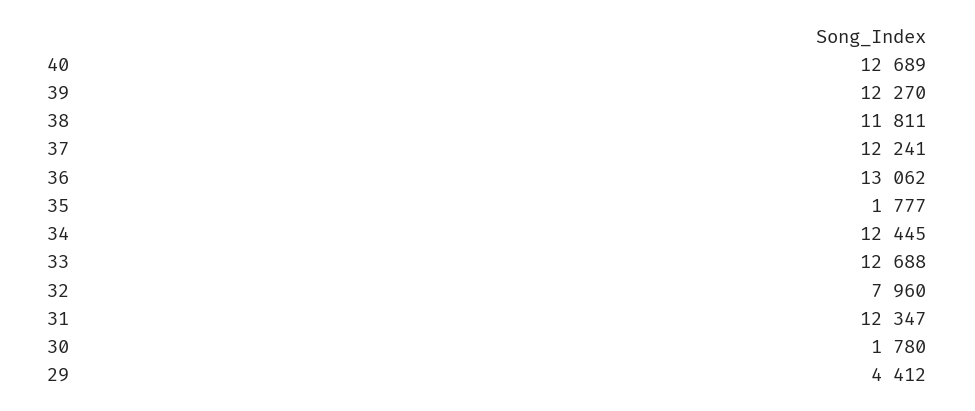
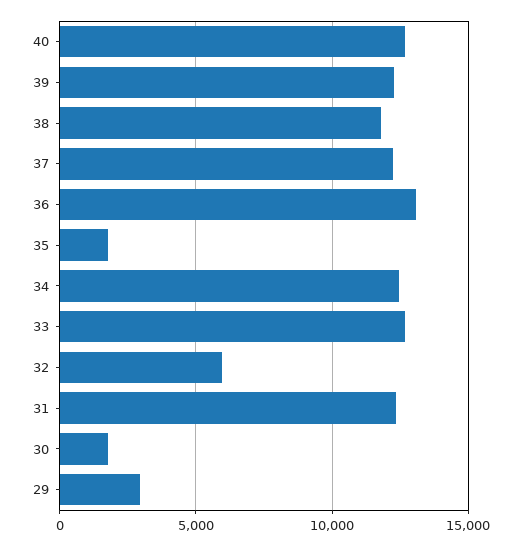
  {
    "40": 12689,
    "39": 12270,
    "38": 11811,
    "37": 12241,
    "36": 13062,
    "35": 1777,
    "34": 12445,
    "33": 12688,
-   "32": 7960,
+   "32": 6000,
    "31": 12347,
    "30": 1780,
-   "29": 4412
+   "29": 3000
  }

